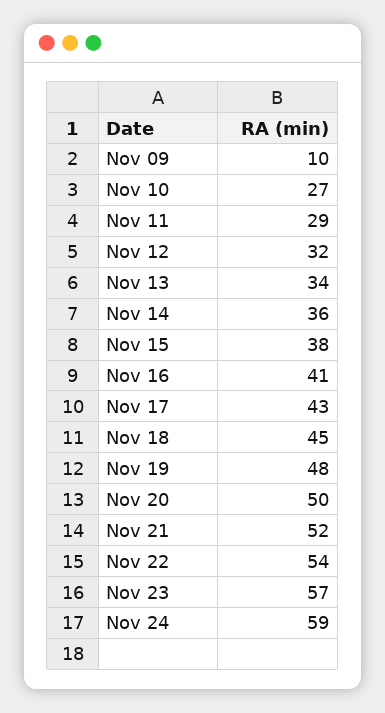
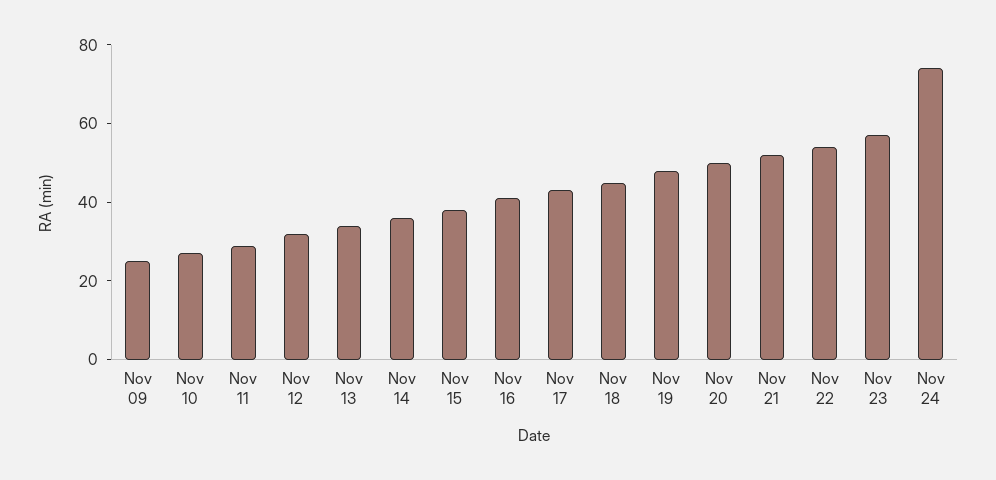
  {
-   "Nov 09": 10,
+   "Nov 09": 25,
    "Nov 10": 27,
    "Nov 11": 29,
    "Nov 12": 32,
    "Nov 13": 34,
    "Nov 14": 36,
    "Nov 15": 38,
    "Nov 16": 41,
    "Nov 17": 43,
    "Nov 18": 45,
    "Nov 19": 48,
    "Nov 20": 50,
    "Nov 21": 52,
    "Nov 22": 54,
    "Nov 23": 57,
-   "Nov 24": 59
+   "Nov 24": 75
  }

